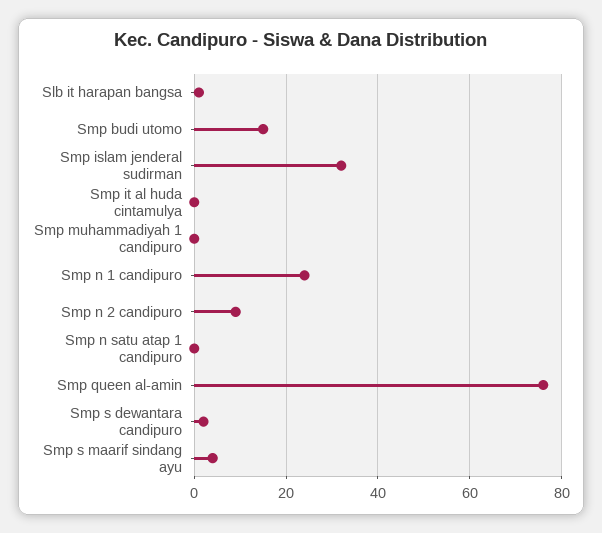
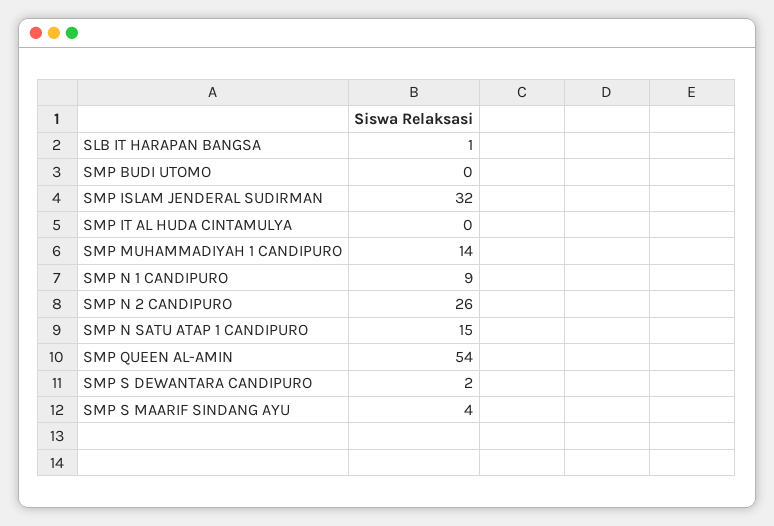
  {
    "Slb it harapan bangsa": 1,
-   "Smp budi utomo": 15,
+   "Smp budi utomo": 0,
    "Smp islam jenderal sudirman": 32,
    "Smp it al huda cintamulya": 0,
-   "Smp muhammadiyah 1 candipuro": 0,
+   "Smp muhammadiyah 1 candipuro": 14,
-   "Smp n 1 candipuro": 25,
+   "Smp n 1 candipuro": 9,
-   "Smp n 2 candipuro": 10,
+   "Smp n 2 candipuro": 26,
-   "Smp n satu atap 1 candipuro": 0,
+   "Smp n satu atap 1 candipuro": 15,
-   "Smp queen al-amin": 75,
+   "Smp queen al-amin": 54,
    "Smp s dewantara candipuro": 2,
    "Smp s maarif sindang ayu": 4
  }

